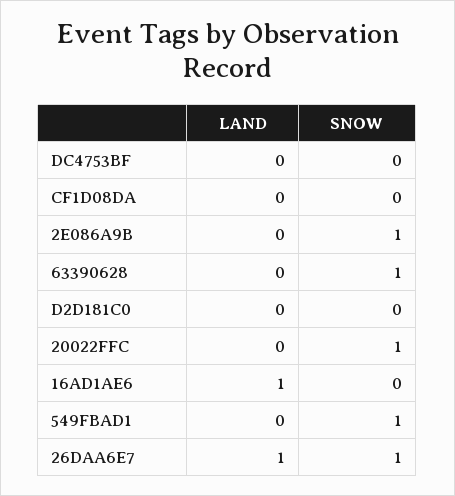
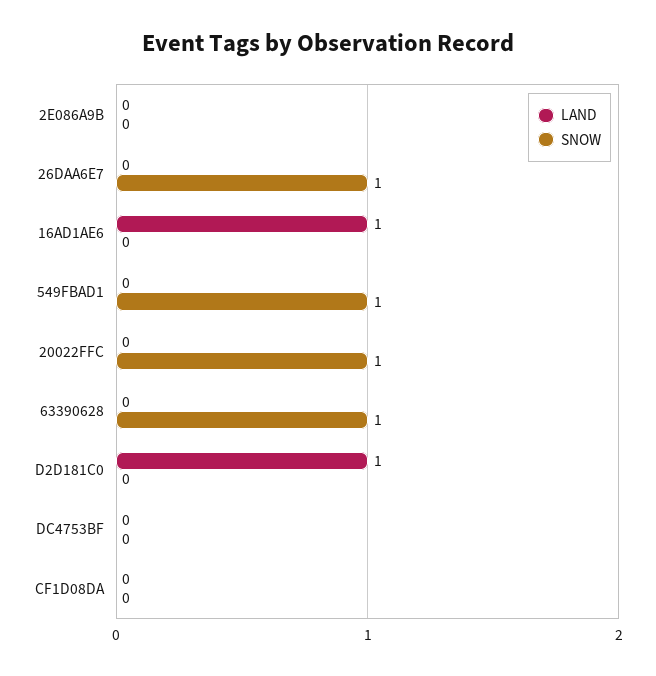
  {
    "LAND": {
      "DC4753BF": 0,
      "CF1D08DA": 0,
      "2E086A9B": 0,
      "63390628": 0,
-     "D2D181C0": 0,
+     "D2D181C0": 1,
      "20022FFC": 0,
      "16AD1AE6": 1,
      "549FBAD1": 0,
-     "26DAA6E7": 1
+     "26DAA6E7": 0
    },
    "SNOW": {
      "DC4753BF": 0,
      "CF1D08DA": 0,
-     "2E086A9B": 1,
+     "2E086A9B": 0,
      "63390628": 1,
      "D2D181C0": 0,
      "20022FFC": 1,
      "16AD1AE6": 0,
      "549FBAD1": 1,
      "26DAA6E7": 1
    }
  }

